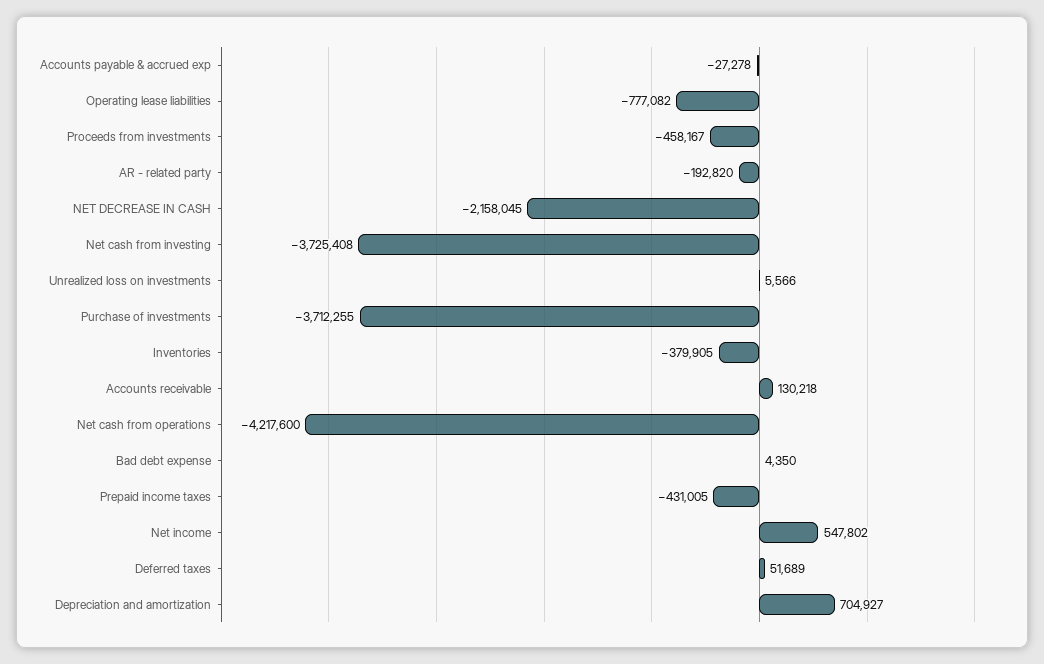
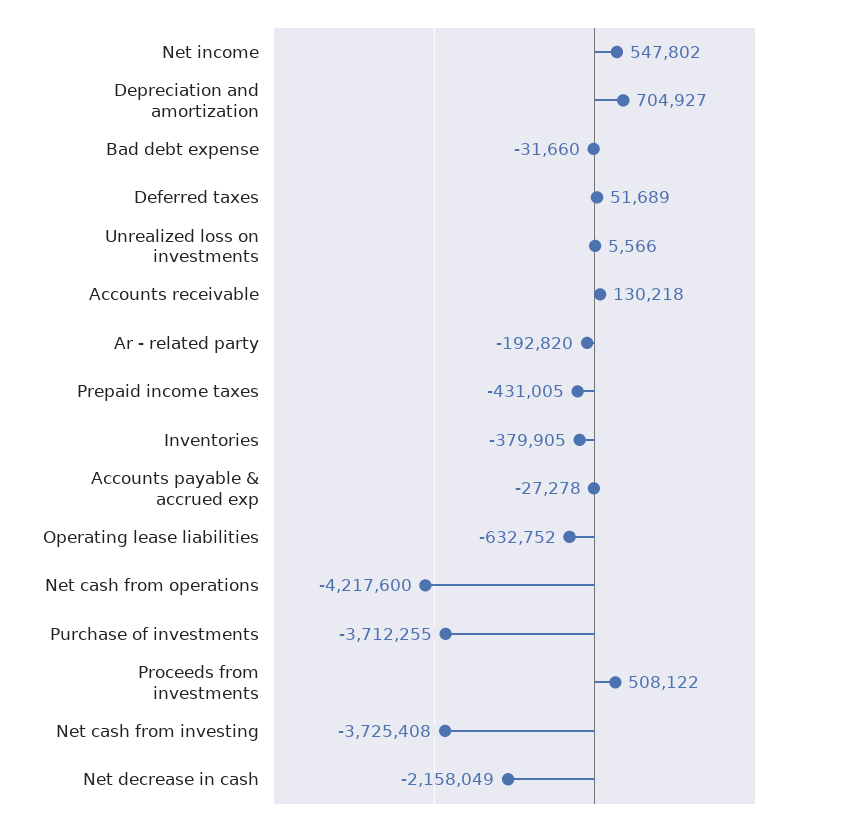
  {
    "Accounts payable & accrued exp": -27278,
-   "Operating lease liabilities": -777082,
+   "Operating lease liabilities": -632752,
-   "Proceeds from investments": -458167,
+   "Proceeds from investments": 508122,
    "AR - related party": -192820,
-   "NET DECREASE IN CASH": -2158045,
+   "NET DECREASE IN CASH": -2158049,
    "Net cash from investing": -3725408,
    "Unrealized loss on investments": 5566,
    "Purchase of investments": -3712255,
    "Inventories": -379905,
    "Accounts receivable": 130218,
    "Net cash from operations": -4217600,
-   "Bad debt expense": 4350,
+   "Bad debt expense": -31660,
    "Prepaid income taxes": -431005,
    "Net income": 547802,
    "Deferred taxes": 51689,
    "Depreciation and amortization": 704927
  }

